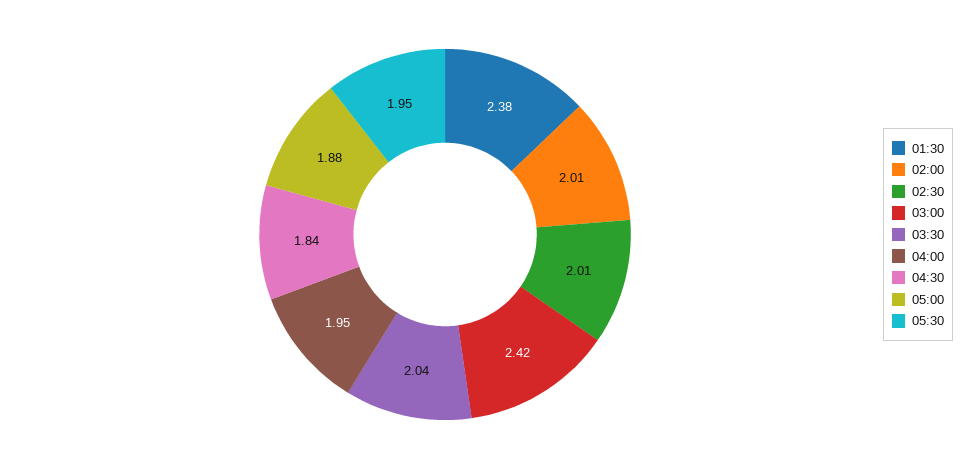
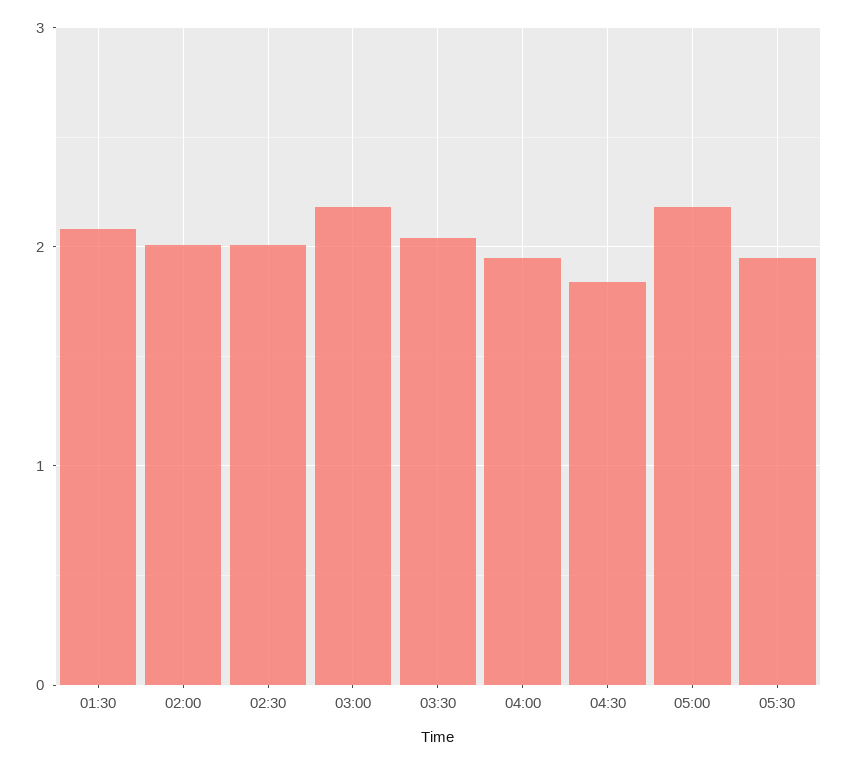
  {
-   "01:30": 2.38,
+   "01:30": 2.1,
    "02:00": 2.01,
    "02:30": 2.01,
-   "03:00": 2.42,
+   "03:00": 2.2,
    "03:30": 2.04,
    "04:00": 1.95,
    "04:30": 1.84,
-   "05:00": 1.88,
+   "05:00": 2.2,
    "05:30": 1.95
  }

